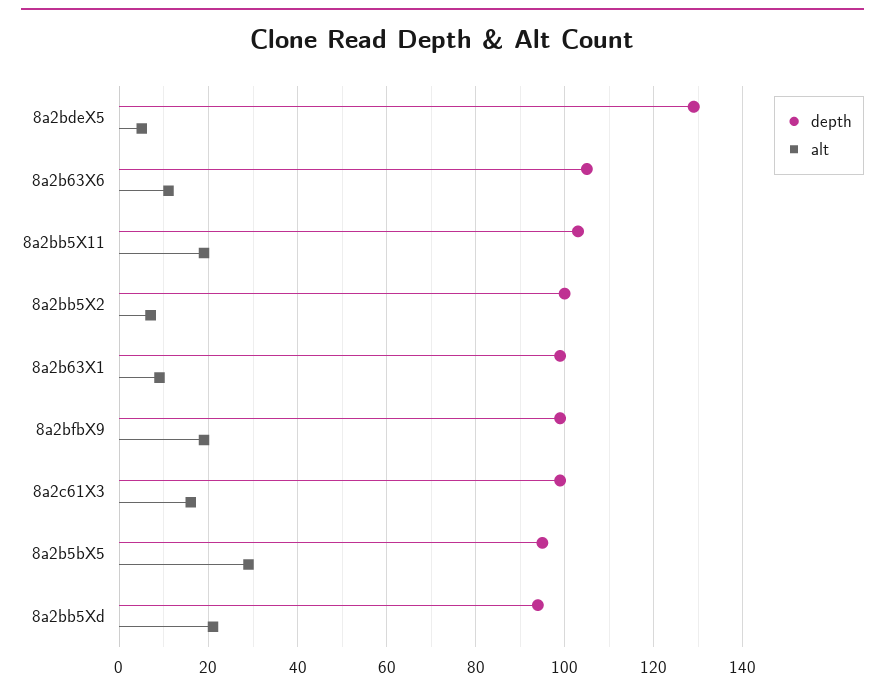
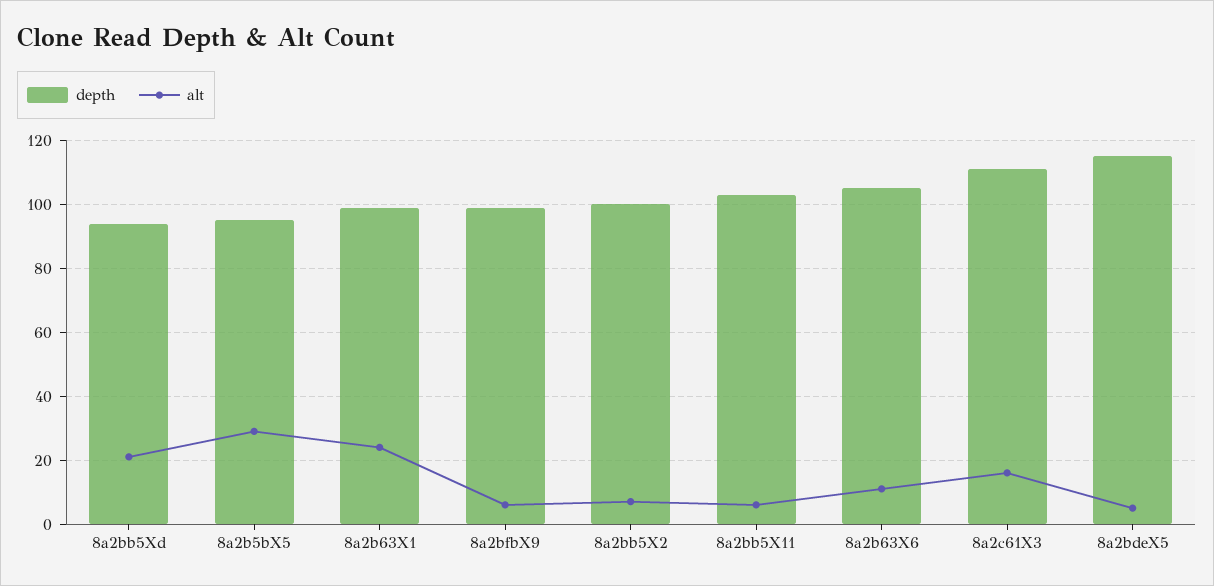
  {
    "depth": {
-     "8a2bdeX5": 130,
+     "8a2bdeX5": 115,
      "8a2b63X6": 105,
      "8a2bb5X11": 105,
      "8a2bb5X2": 100,
      "8a2b63X1": 100,
      "8a2bfbX9": 100,
-     "8a2c61X3": 100,
+     "8a2c61X3": 110,
      "8a2b5bX5": 95,
      "8a2bb5Xd": 95
    },
    "alt": {
      "8a2bdeX5": 5,
      "8a2b63X6": 10,
-     "8a2bb5X11": 20,
+     "8a2bb5X11": 5,
      "8a2bb5X2": 5,
-     "8a2b63X1": 10,
+     "8a2b63X1": 25,
-     "8a2bfbX9": 20,
+     "8a2bfbX9": 5,
      "8a2c61X3": 15,
      "8a2b5bX5": 30,
      "8a2bb5Xd": 20
    }
  }

